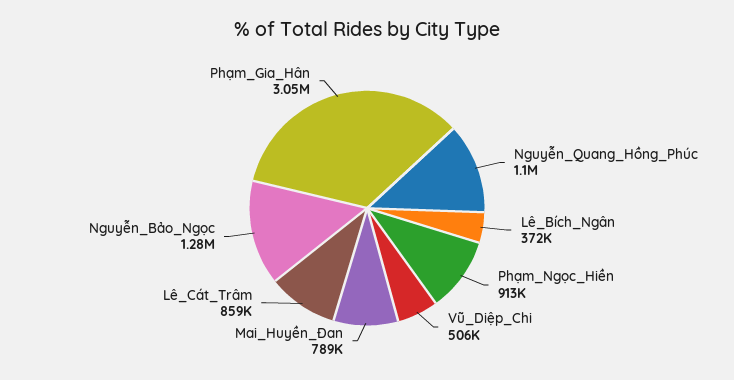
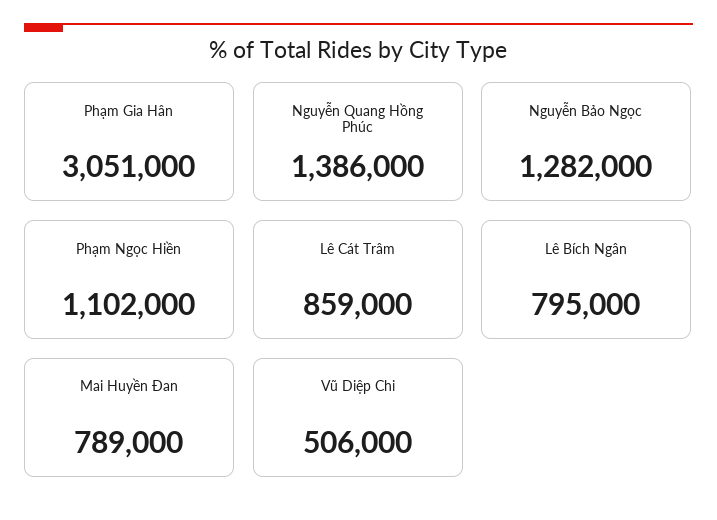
  {
-   "Nguyễn_Quang_Hồng_Phúc": 1100000,
+   "Nguyễn_Quang_Hồng_Phúc": 1386000,
-   "Lê_Bích_Ngân": 372000,
+   "Lê_Bích_Ngân": 795000,
-   "Phạm_Ngọc_Hiền": 913000,
+   "Phạm_Ngọc_Hiền": 1102000,
    "Vũ_Diệp_Chi": 506000,
    "Mai_Huyền_Đan": 789000,
    "Lê_Cát_Trâm": 859000,
    "Nguyễn_Bảo_Ngọc": 1282000,
    "Phạm_Gia_Hân": 3051000
  }

